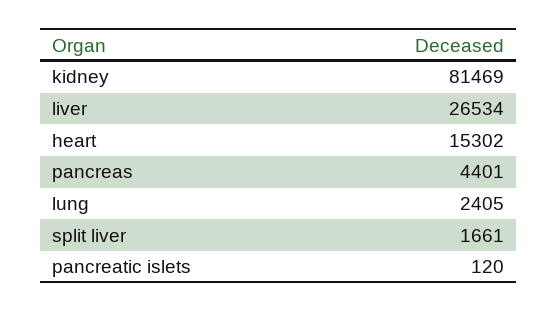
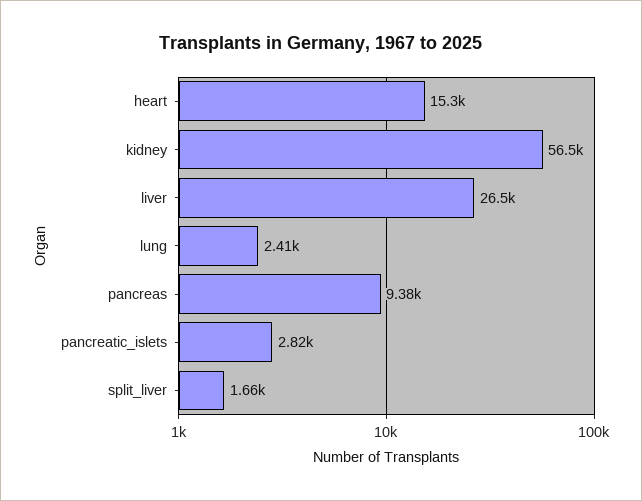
  {
-   "kidney": 81469,
+   "kidney": 56500,
    "liver": 26534,
    "heart": 15302,
-   "pancreas": 4401,
+   "pancreas": 9380,
    "lung": 2405,
    "split liver": 1661,
-   "pancreatic islets": 120
+   "pancreatic islets": 2820
  }

